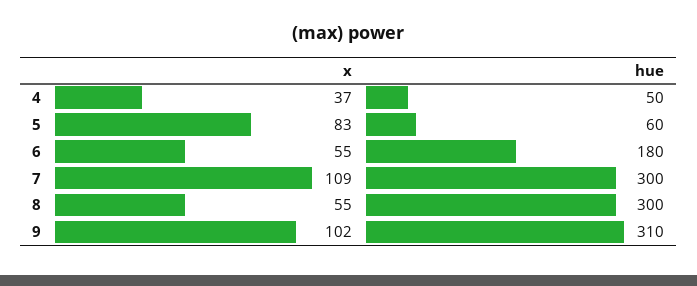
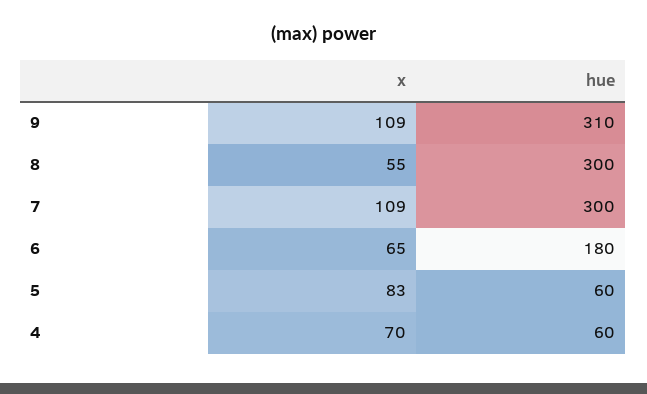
  {
    "x": {
-     "4": 37,
+     "4": 70,
      "5": 83,
-     "6": 55,
+     "6": 65,
      "7": 109,
      "8": 55,
-     "9": 102
+     "9": 109
    },
    "hue": {
-     "4": 50,
+     "4": 60,
      "5": 60,
      "6": 180,
      "7": 300,
      "8": 300,
      "9": 310
    }
  }

